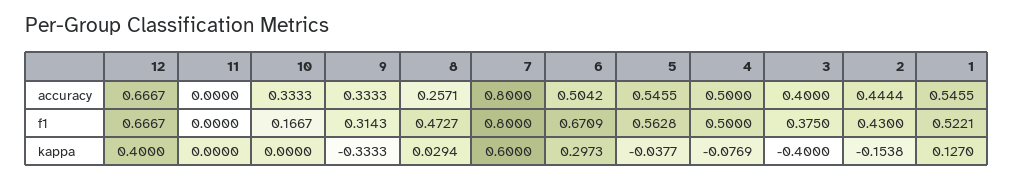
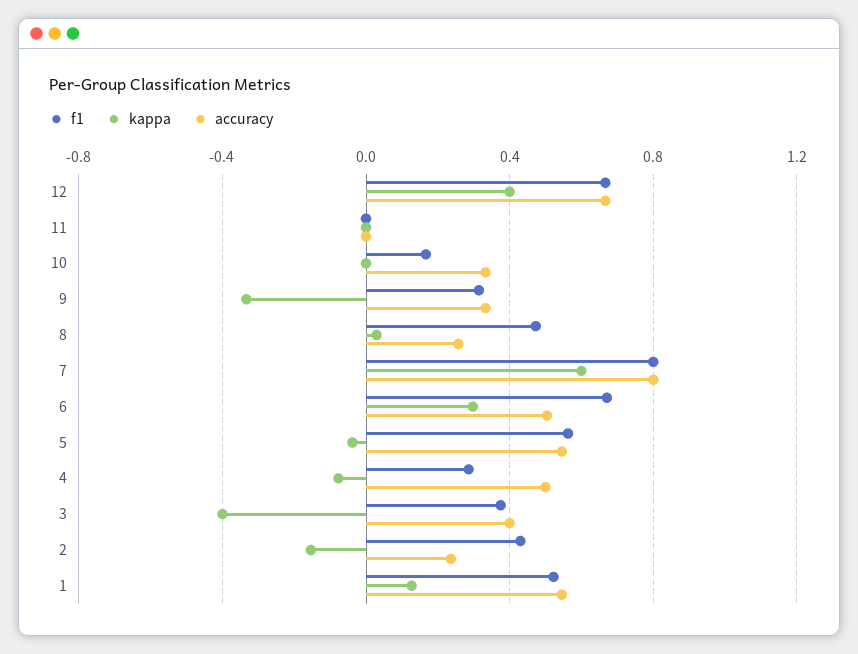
  {
    "accuracy": {
      "12": 0.6667,
      "11": 0,
      "10": 0.3333,
      "9": 0.3333,
      "8": 0.2571,
      "7": 0.8,
      "6": 0.5042,
      "5": 0.5455,
      "4": 0.5,
      "3": 0.4,
-     "2": 0.4444,
+     "2": 0.25,
      "1": 0.5455
    },
    "f1": {
      "12": 0.6667,
      "11": 0,
      "10": 0.1667,
      "9": 0.3143,
      "8": 0.4727,
      "7": 0.8,
      "6": 0.6709,
      "5": 0.5628,
-     "4": 0.5,
+     "4": 0.3,
      "3": 0.375,
      "2": 0.43,
      "1": 0.5221
    },
    "kappa": {
      "12": 0.4,
      "11": 0,
      "10": 0,
      "9": -0.3333,
      "8": 0.0294,
      "7": 0.6,
      "6": 0.2973,
      "5": -0.0377,
      "4": -0.0769,
      "3": -0.4,
      "2": -0.1538,
      "1": 0.127
    }
  }

